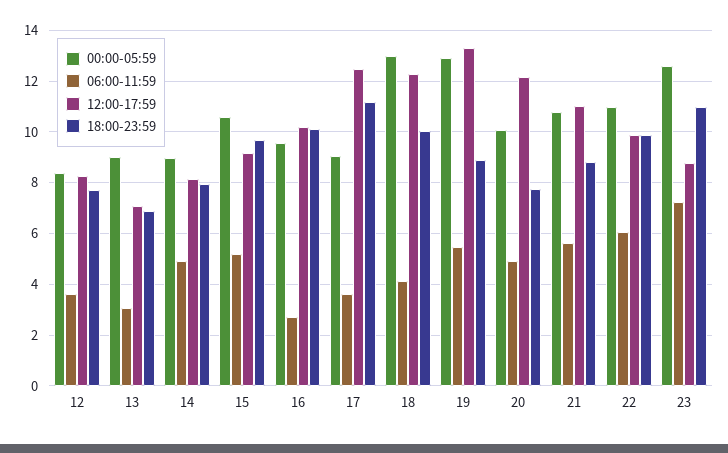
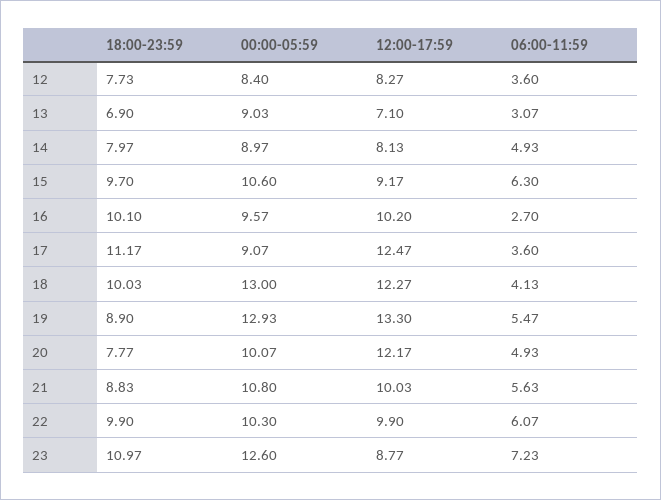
  {
    "00:00-05:59": {
      "12": 8.4,
      "13": 9.03,
      "14": 8.97,
      "15": 10.6,
      "16": 9.57,
      "17": 9.07,
      "18": 13,
      "19": 12.93,
      "20": 10.07,
      "21": 10.8,
-     "22": 11,
+     "22": 10.3,
      "23": 12.6
    },
    "06:00-11:59": {
      "12": 3.6,
      "13": 3.07,
      "14": 4.93,
-     "15": 5.25,
+     "15": 6.3,
      "16": 2.7,
      "17": 3.6,
      "18": 4.13,
      "19": 5.47,
      "20": 4.93,
      "21": 5.63,
      "22": 6.07,
      "23": 7.23
    },
    "12:00-17:59": {
      "12": 8.27,
      "13": 7.1,
      "14": 8.13,
      "15": 9.17,
      "16": 10.2,
      "17": 12.47,
      "18": 12.27,
      "19": 13.3,
      "20": 12.17,
-     "21": 11,
+     "21": 10.03,
      "22": 9.9,
      "23": 8.77
    },
    "18:00-23:59": {
      "12": 7.73,
      "13": 6.9,
      "14": 7.97,
      "15": 9.7,
      "16": 10.1,
      "17": 11.17,
      "18": 10.03,
      "19": 8.9,
      "20": 7.77,
      "21": 8.83,
      "22": 9.9,
      "23": 10.97
    }
  }

